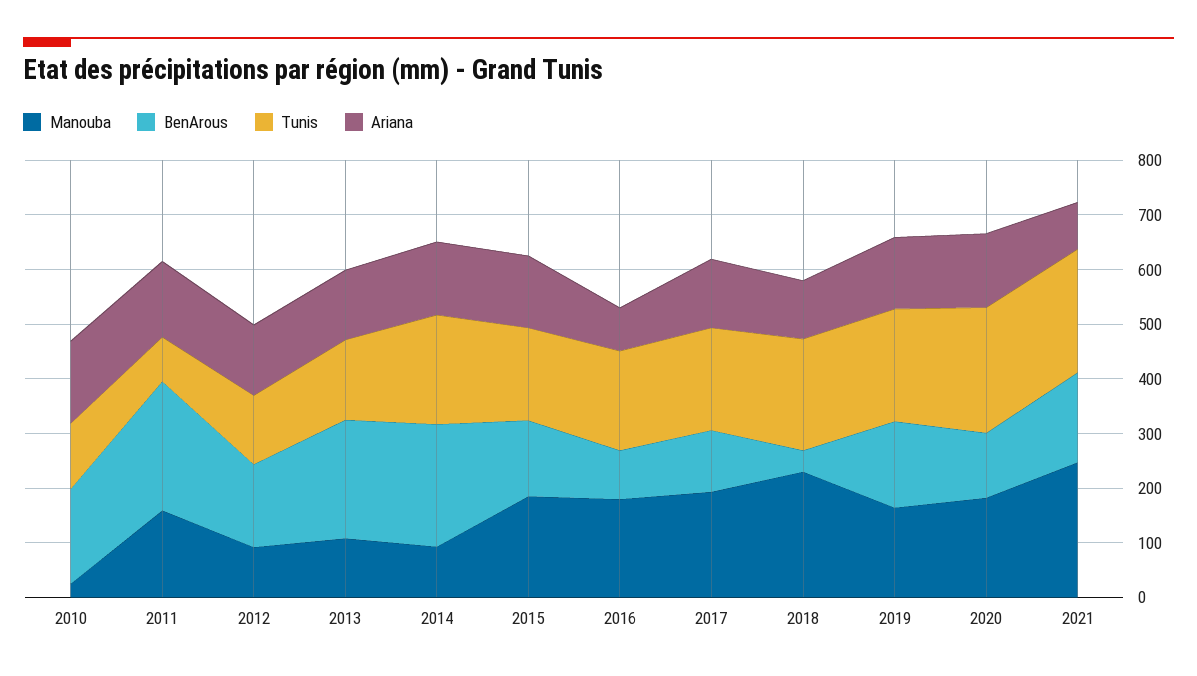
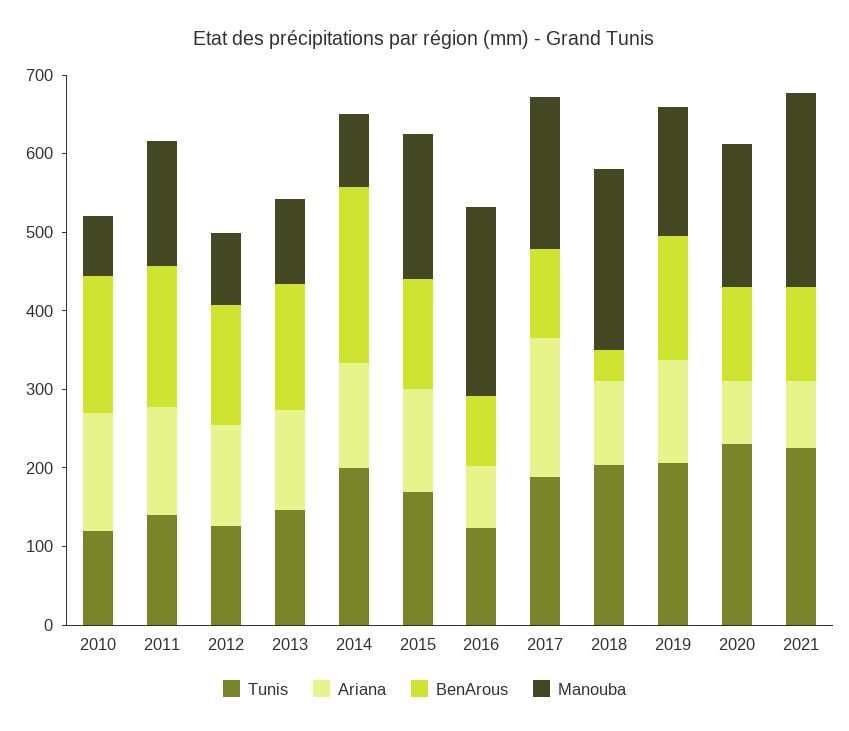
  {
    "Manouba": {
-     "2010": 20,
+     "2010": 80,
      "2011": 160,
      "2012": 100,
      "2013": 100,
      "2014": 100,
      "2015": 180,
-     "2016": 180,
+     "2016": 240,
      "2017": 200,
      "2018": 240,
      "2019": 160,
      "2020": 180,
      "2021": 240
    },
    "BenArous": {
      "2010": 180,
-     "2011": 240,
+     "2011": 180,
      "2012": 160,
-     "2013": 220,
+     "2013": 160,
      "2014": 220,
      "2015": 140,
      "2016": 80,
      "2017": 120,
      "2018": 40,
      "2019": 160,
      "2020": 120,
-     "2021": 160
+     "2021": 120
    },
    "Tunis": {
      "2010": 120,
-     "2011": 80,
+     "2011": 140,
      "2012": 120,
      "2013": 140,
      "2014": 200,
      "2015": 180,
-     "2016": 180,
+     "2016": 120,
      "2017": 180,
      "2018": 200,
      "2019": 200,
      "2020": 240,
      "2021": 220
    },
    "Ariana": {
      "2010": 160,
      "2011": 140,
      "2012": 120,
      "2013": 120,
      "2014": 140,
      "2015": 140,
      "2016": 80,
-     "2017": 120,
+     "2017": 180,
      "2018": 100,
      "2019": 140,
-     "2020": 140,
+     "2020": 80,
      "2021": 80
    }
  }

